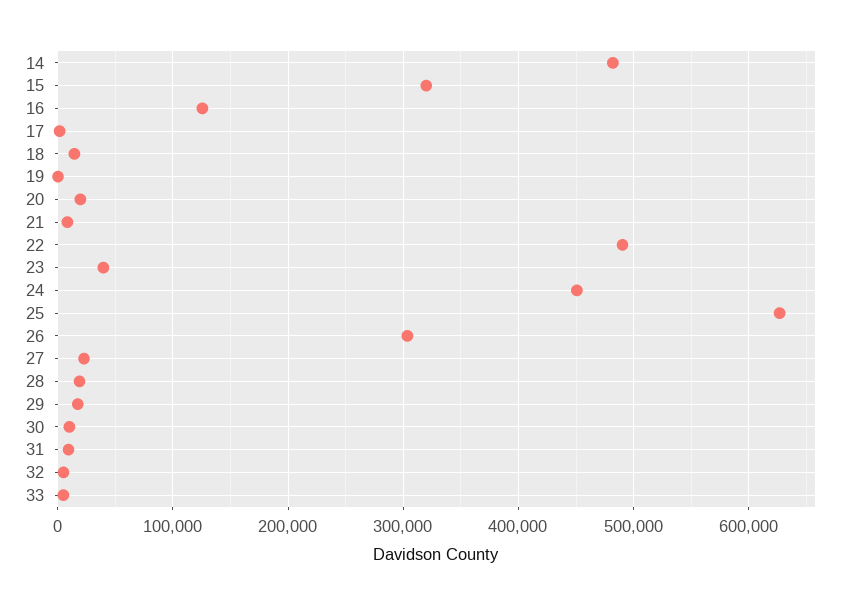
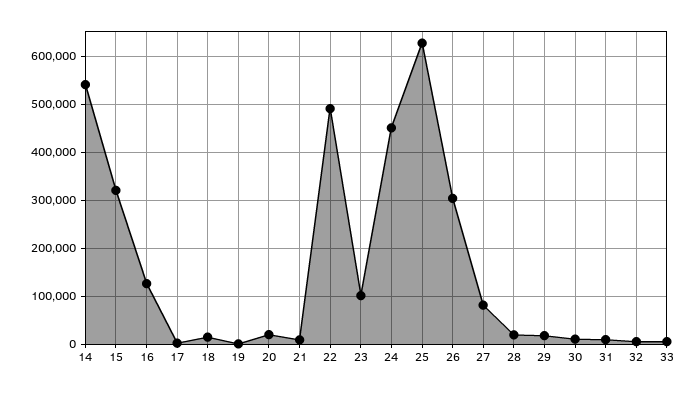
  {
-   "14": 480000,
+   "14": 540000,
    "15": 320000,
    "16": 130000,
    "17": 0,
    "18": 10000,
    "19": 0,
    "20": 20000,
    "21": 10000,
    "22": 490000,
-   "23": 40000,
+   "23": 100000,
    "24": 450000,
    "25": 630000,
    "26": 300000,
-   "27": 20000,
+   "27": 80000,
    "28": 20000,
    "29": 20000,
    "30": 10000,
    "31": 10000,
    "32": 10000,
    "33": 0
  }

